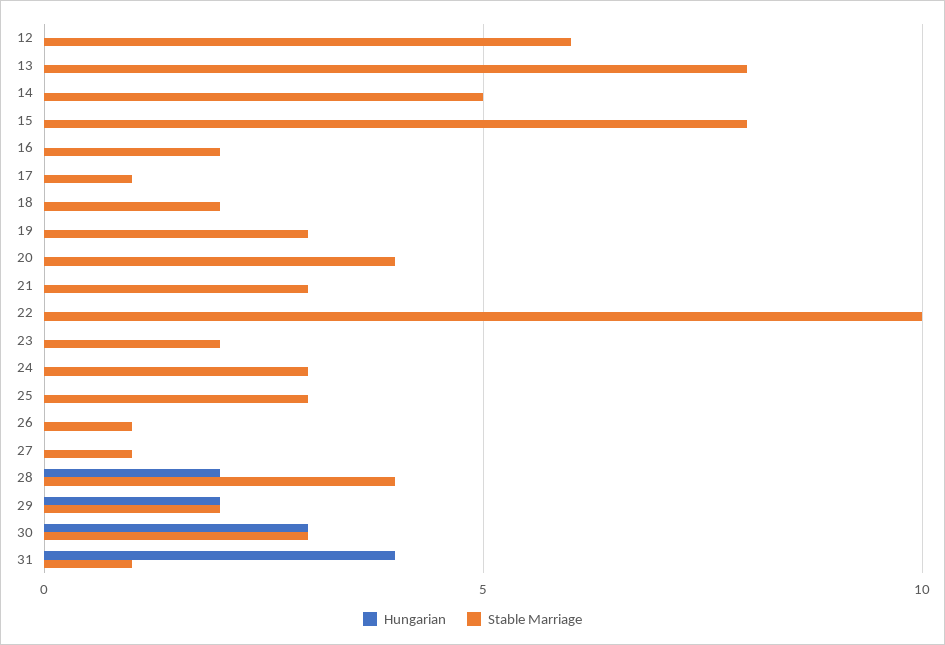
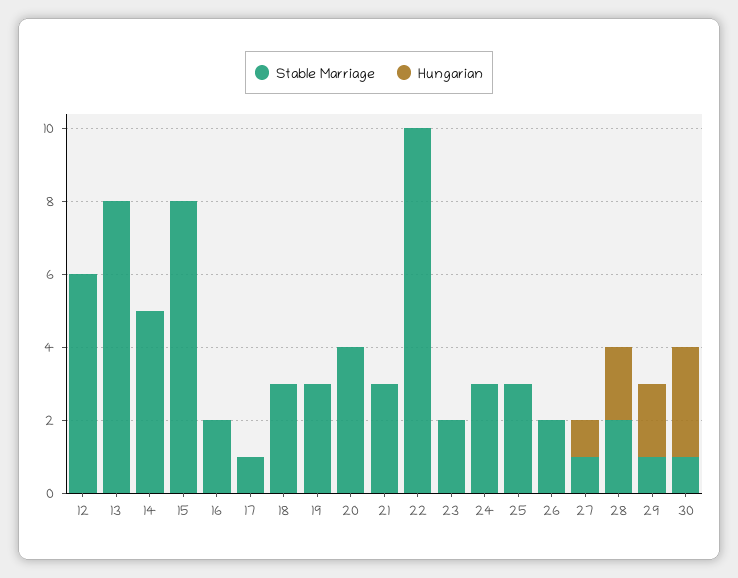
  {
    "Hungarian": {
      "12": 0,
      "13": 0,
      "14": 0,
      "15": 0,
      "16": 0,
      "17": 0,
      "18": 0,
      "19": 0,
      "20": 0,
      "21": 0,
      "22": 0,
      "23": 0,
      "24": 0,
      "25": 0,
      "26": 0,
-     "27": 0,
+     "27": 1,
      "28": 2,
      "29": 2,
-     "30": 3,
+     "30": 3
-     "31": 4
    },
    "Stable Marriage": {
      "12": 6,
      "13": 8,
      "14": 5,
      "15": 8,
      "16": 2,
      "17": 1,
-     "18": 2,
+     "18": 3,
      "19": 3,
      "20": 4,
      "21": 3,
      "22": 10,
      "23": 2,
      "24": 3,
      "25": 3,
-     "26": 1,
+     "26": 2,
      "27": 1,
-     "28": 4,
+     "28": 2,
-     "29": 2,
+     "29": 1,
-     "30": 3,
+     "30": 1
-     "31": 1
    }
  }

